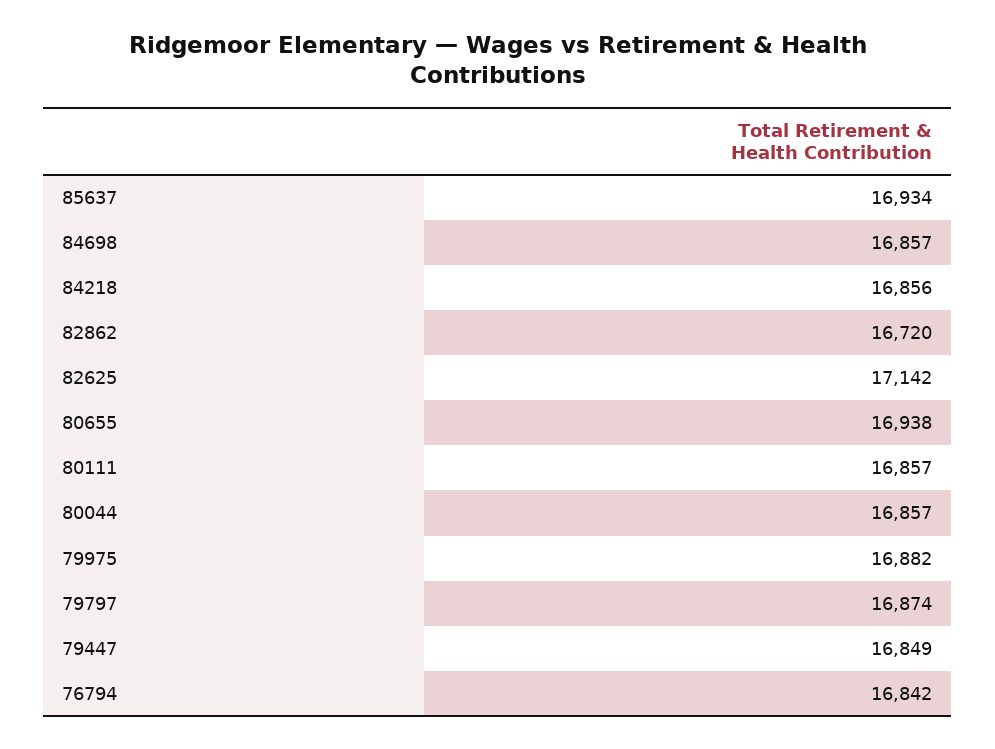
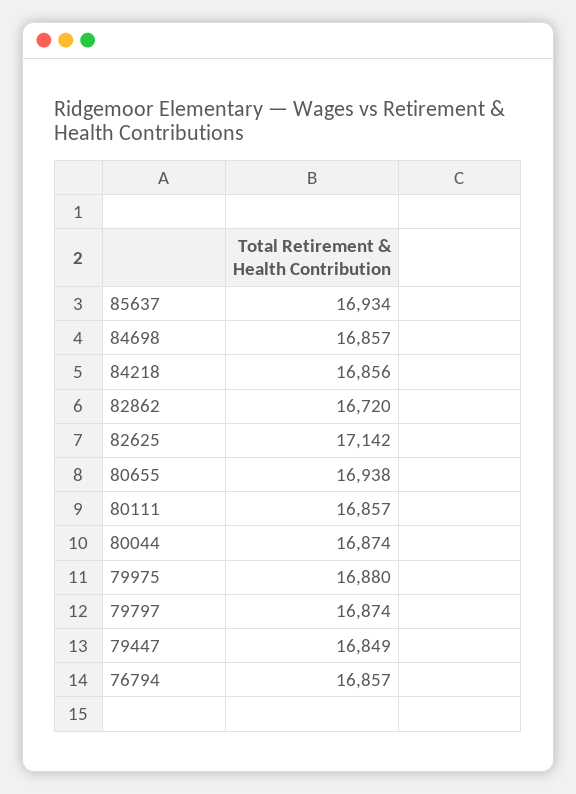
  {
    "85637": 16934,
    "84698": 16857,
    "84218": 16856,
    "82862": 16720,
    "82625": 17142,
    "80655": 16938,
    "80111": 16857,
-   "80044": 16857,
+   "80044": 16874,
-   "79975": 16882,
+   "79975": 16880,
    "79797": 16874,
    "79447": 16849,
-   "76794": 16842
+   "76794": 16857
  }

